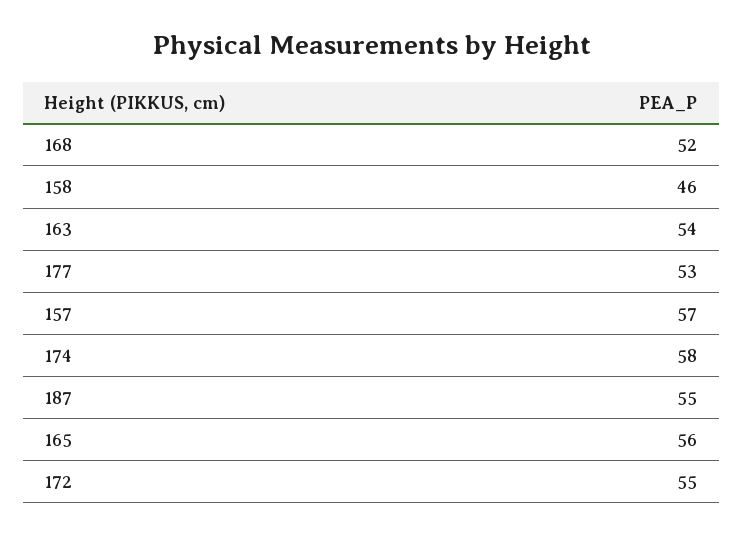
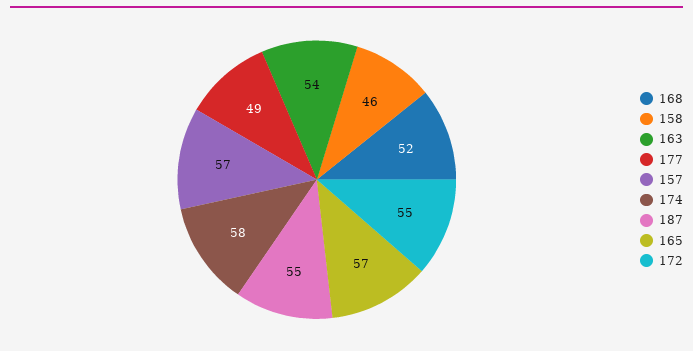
  {
    "168": 52,
    "158": 46,
    "163": 54,
-   "177": 53,
+   "177": 49,
    "157": 57,
    "174": 58,
    "187": 55,
-   "165": 56,
+   "165": 57,
    "172": 55
  }

